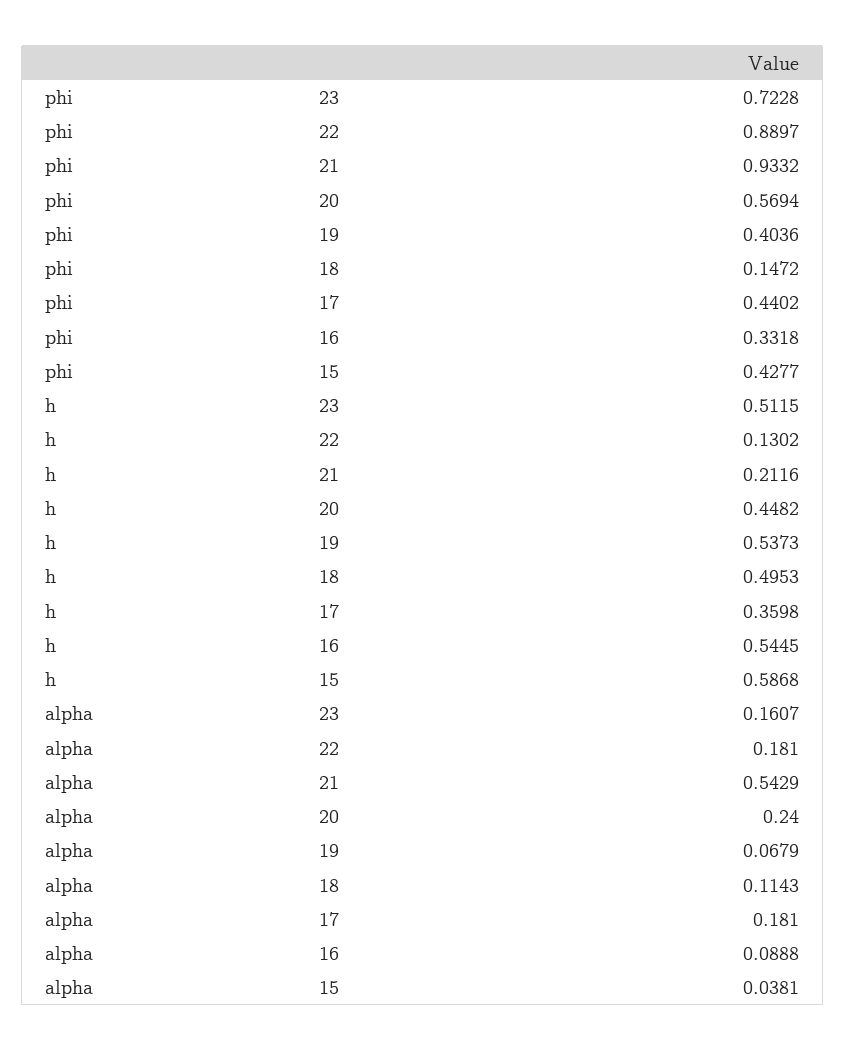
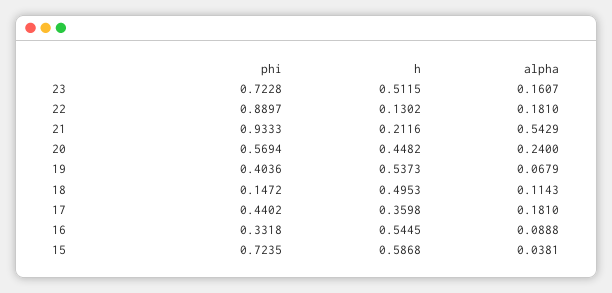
  {
    "phi": {
      "23": 0.7228,
      "22": 0.8897,
-     "21": 0.9332,
+     "21": 0.9333,
      "20": 0.5694,
      "19": 0.4036,
      "18": 0.1472,
      "17": 0.4402,
      "16": 0.3318,
-     "15": 0.4277
+     "15": 0.7235
    },
    "h": {
      "23": 0.5115,
      "22": 0.1302,
      "21": 0.2116,
      "20": 0.4482,
      "19": 0.5373,
      "18": 0.4953,
      "17": 0.3598,
      "16": 0.5445,
      "15": 0.5868
    },
    "alpha": {
      "23": 0.1607,
      "22": 0.181,
      "21": 0.5429,
      "20": 0.24,
      "19": 0.0679,
      "18": 0.1143,
      "17": 0.181,
      "16": 0.0888,
      "15": 0.0381
    }
  }

